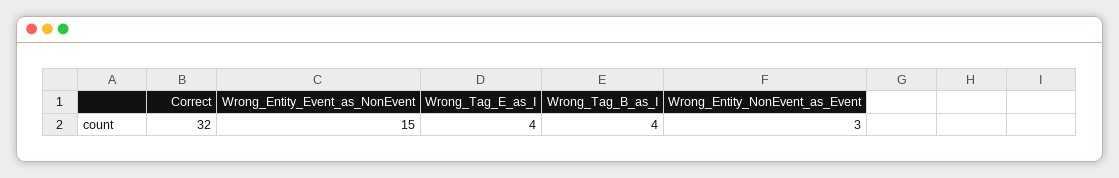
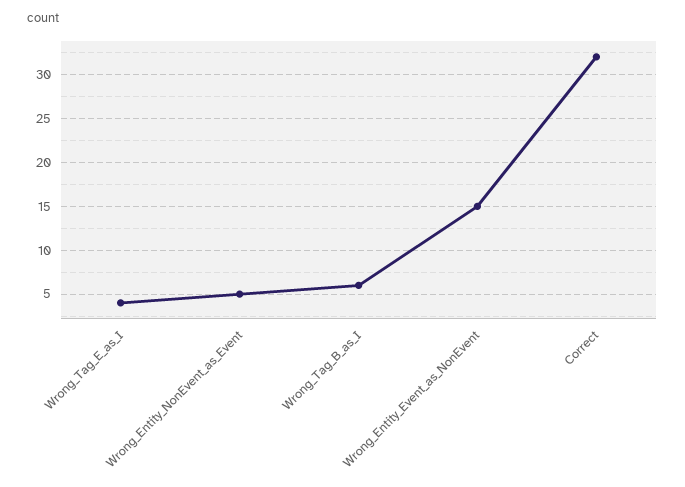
  {
    "Correct": 32,
    "Wrong_Entity_Event_as_NonEvent": 15,
    "Wrong_Tag_E_as_I": 4,
-   "Wrong_Tag_B_as_I": 4,
+   "Wrong_Tag_B_as_I": 6,
-   "Wrong_Entity_NonEvent_as_Event": 3
+   "Wrong_Entity_NonEvent_as_Event": 5
  }

